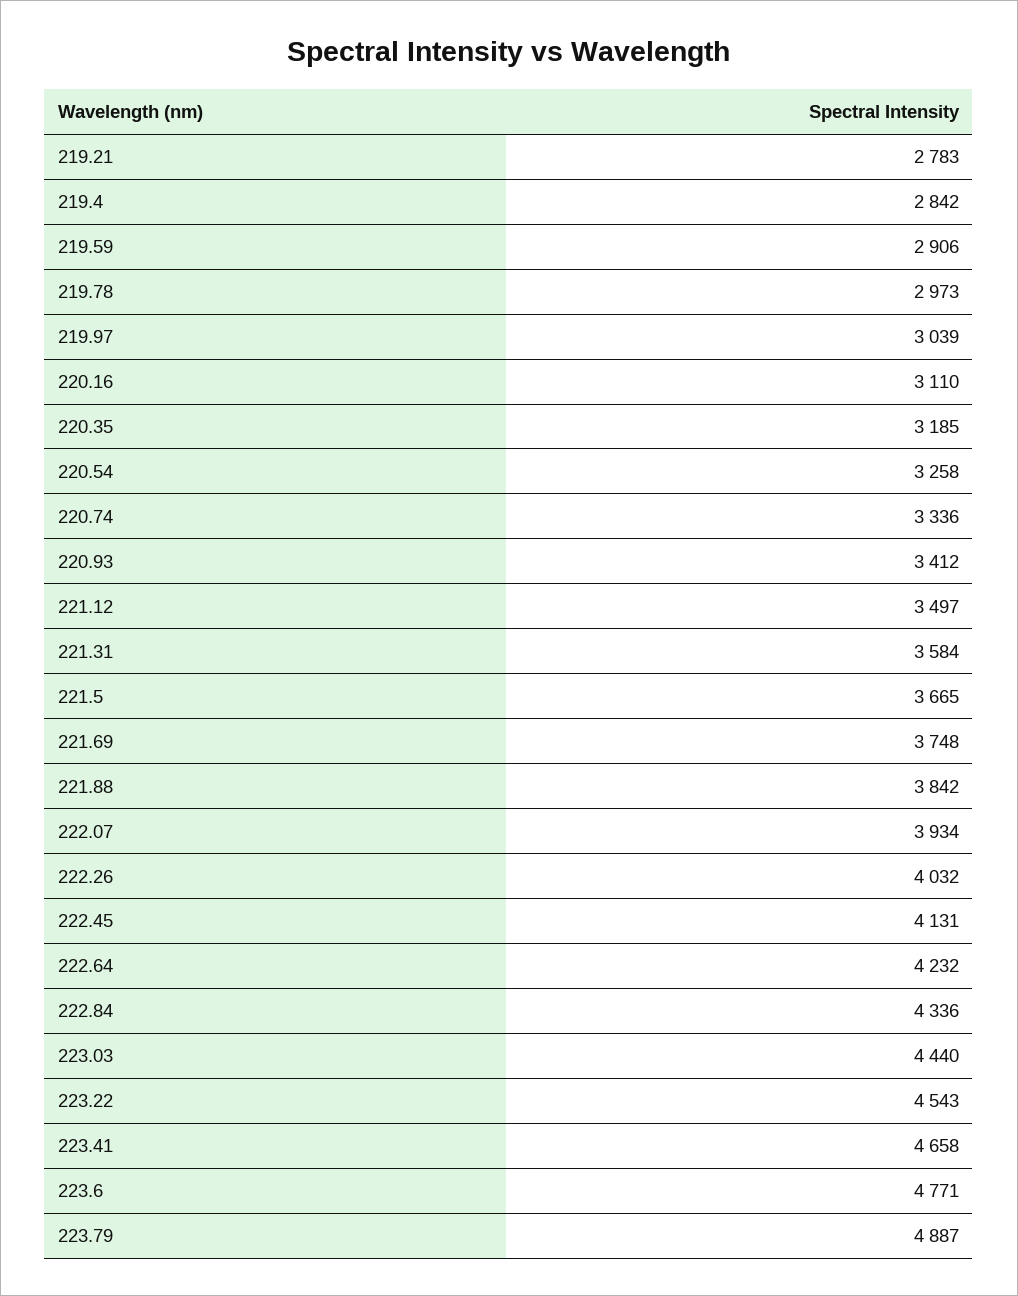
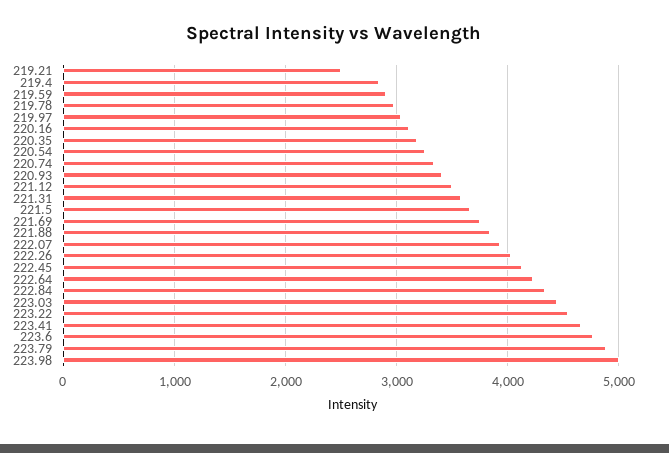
  {
-   "219.21": 2783,
+   "219.21": 2500,
    "219.4": 2842,
    "219.59": 2906,
    "219.78": 2973,
    "219.97": 3039,
    "220.16": 3110,
    "220.35": 3185,
    "220.54": 3258,
    "220.74": 3336,
    "220.93": 3412,
    "221.12": 3497,
    "221.31": 3584,
    "221.5": 3665,
    "221.69": 3748,
    "221.88": 3842,
    "222.07": 3934,
    "222.26": 4032,
    "222.45": 4131,
    "222.64": 4232,
    "222.84": 4336,
    "223.03": 4440,
    "223.22": 4543,
    "223.41": 4658,
    "223.6": 4771,
-   "223.79": 4887
+   "223.79": 4887,
+   "223.98": 5000
  }

